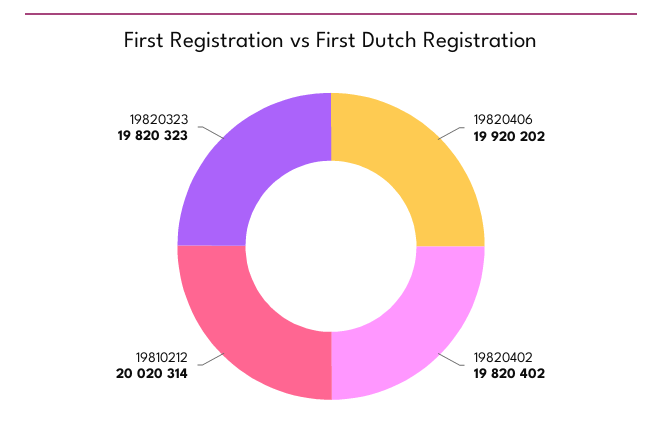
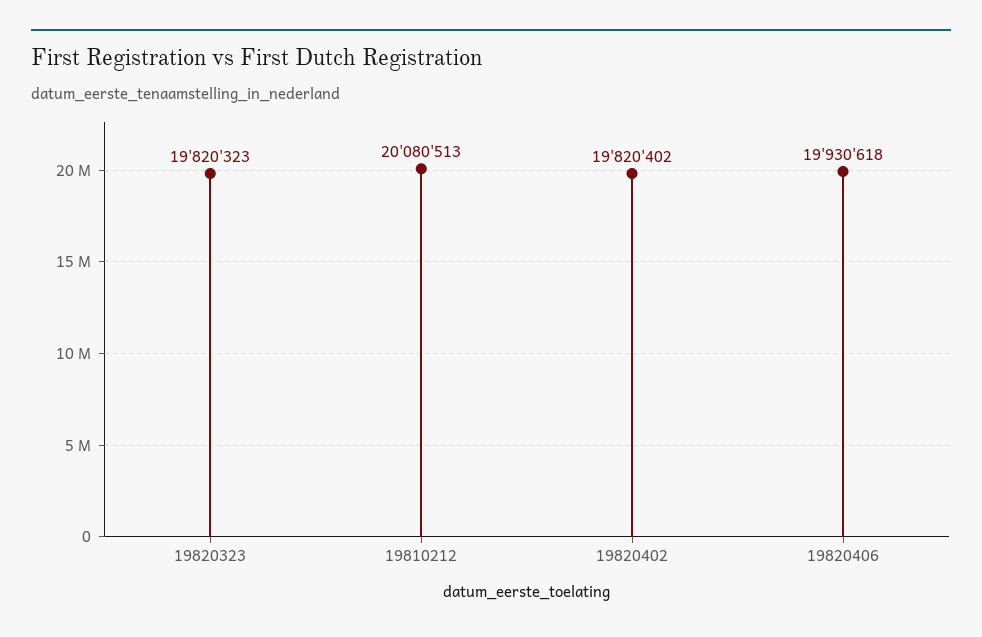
  {
-   "19820406": 19920202,
+   "19820406": 19930618,
    "19820402": 19820402,
-   "19810212": 20020314,
+   "19810212": 20080513,
    "19820323": 19820323
  }

